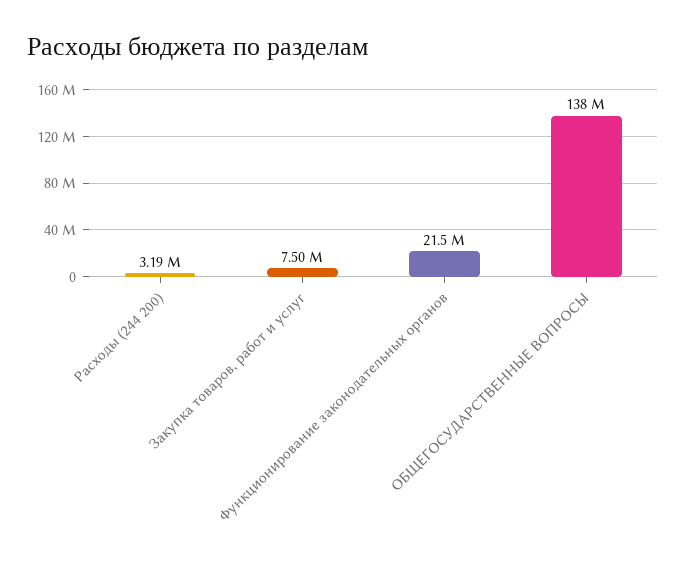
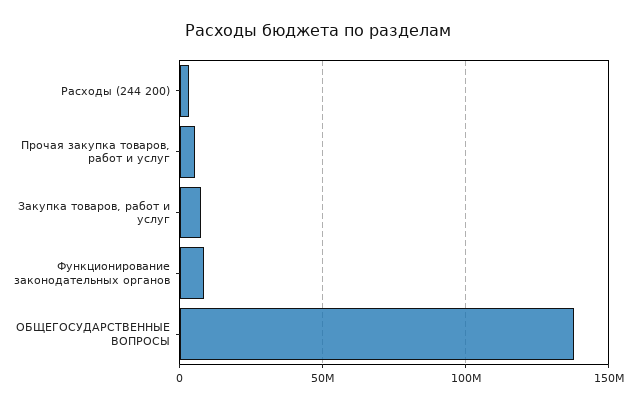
  {
    "Расходы (244 200)": 3190000,
    "Закупка товаров, работ и услуг": 7500000,
-   "Функционирование законодательных органов": 21500000,
+   "Функционирование законодательных органов": 10000000,
-   "ОБЩЕГОСУДАРСТВЕННЫЕ ВОПРОСЫ": 138000000
+   "ОБЩЕГОСУДАРСТВЕННЫЕ ВОПРОСЫ": 138000000,
+   "Прочая закупка товаров, работ и услуг": 5000000
  }

